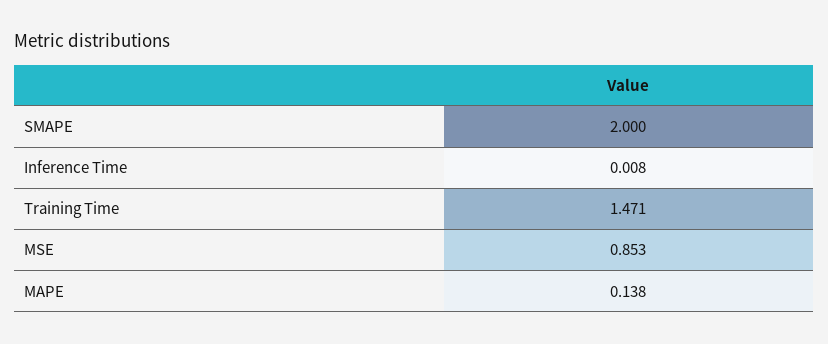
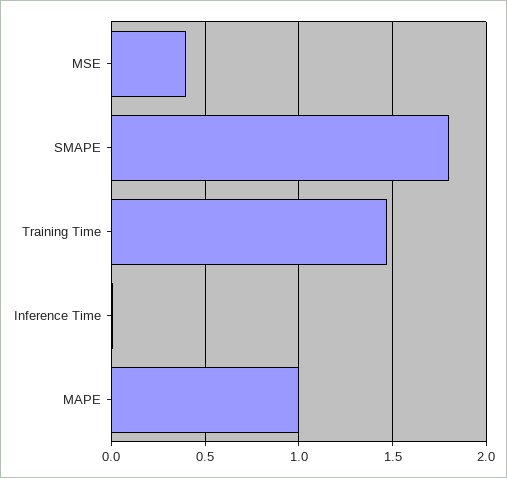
  {
-   "SMAPE": 2,
+   "SMAPE": 1.8,
    "Inference Time": 0.008,
    "Training Time": 1.471,
-   "MSE": 0.853,
+   "MSE": 0.4,
-   "MAPE": 0.138
+   "MAPE": 1
  }

